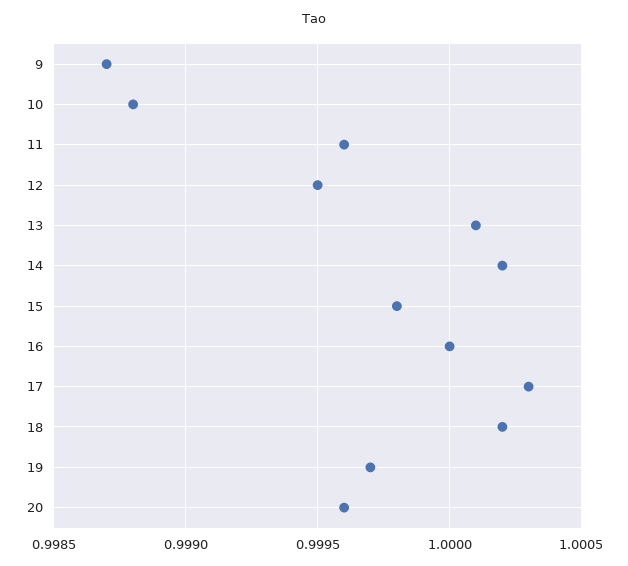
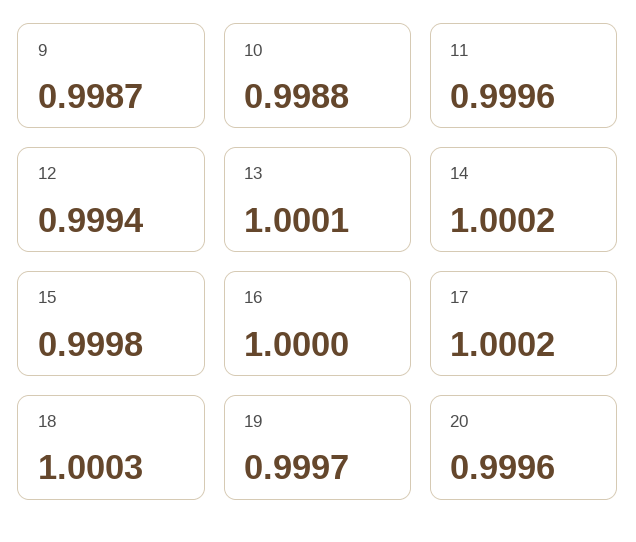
  {
    "9": 0.9987,
    "10": 0.9988,
    "11": 0.9996,
-   "12": 0.9995,
+   "12": 0.9994,
    "13": 1.0001,
    "14": 1.0002,
    "15": 0.9998,
    "16": 1,
-   "17": 1.0003,
+   "17": 1.0002,
-   "18": 1.0002,
+   "18": 1.0003,
    "19": 0.9997,
    "20": 0.9996
  }

